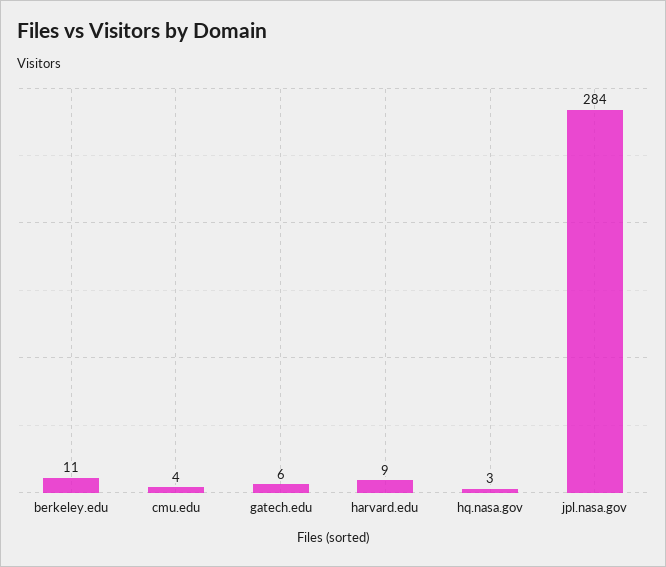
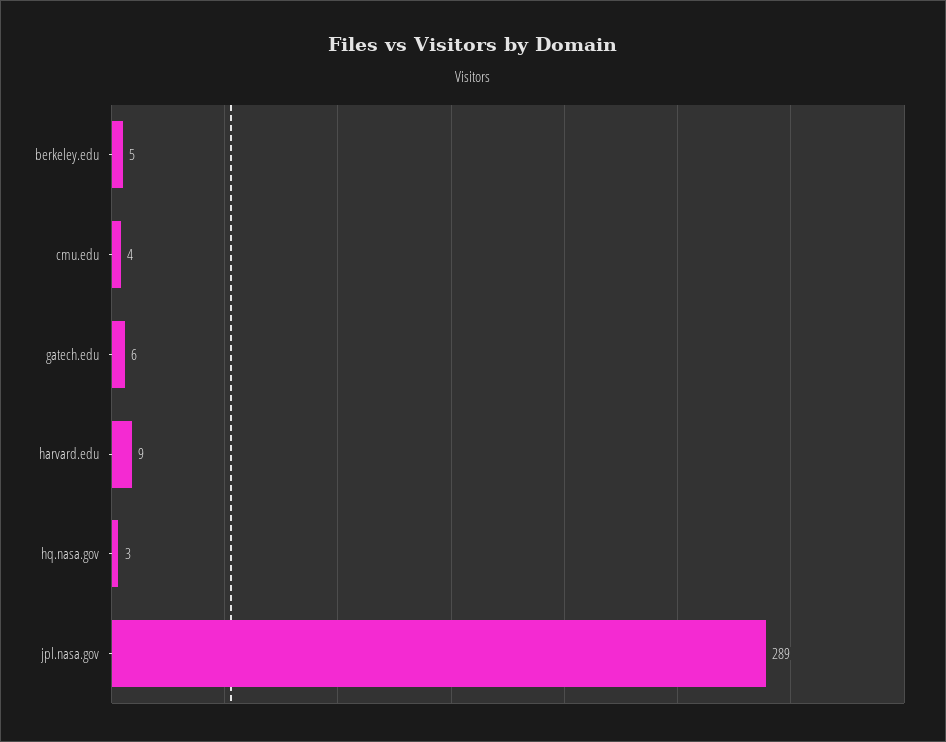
  {
-   "berkeley.edu": 11,
+   "berkeley.edu": 5,
    "cmu.edu": 4,
    "gatech.edu": 6,
    "harvard.edu": 9,
    "hq.nasa.gov": 3,
-   "jpl.nasa.gov": 284
+   "jpl.nasa.gov": 289
  }

